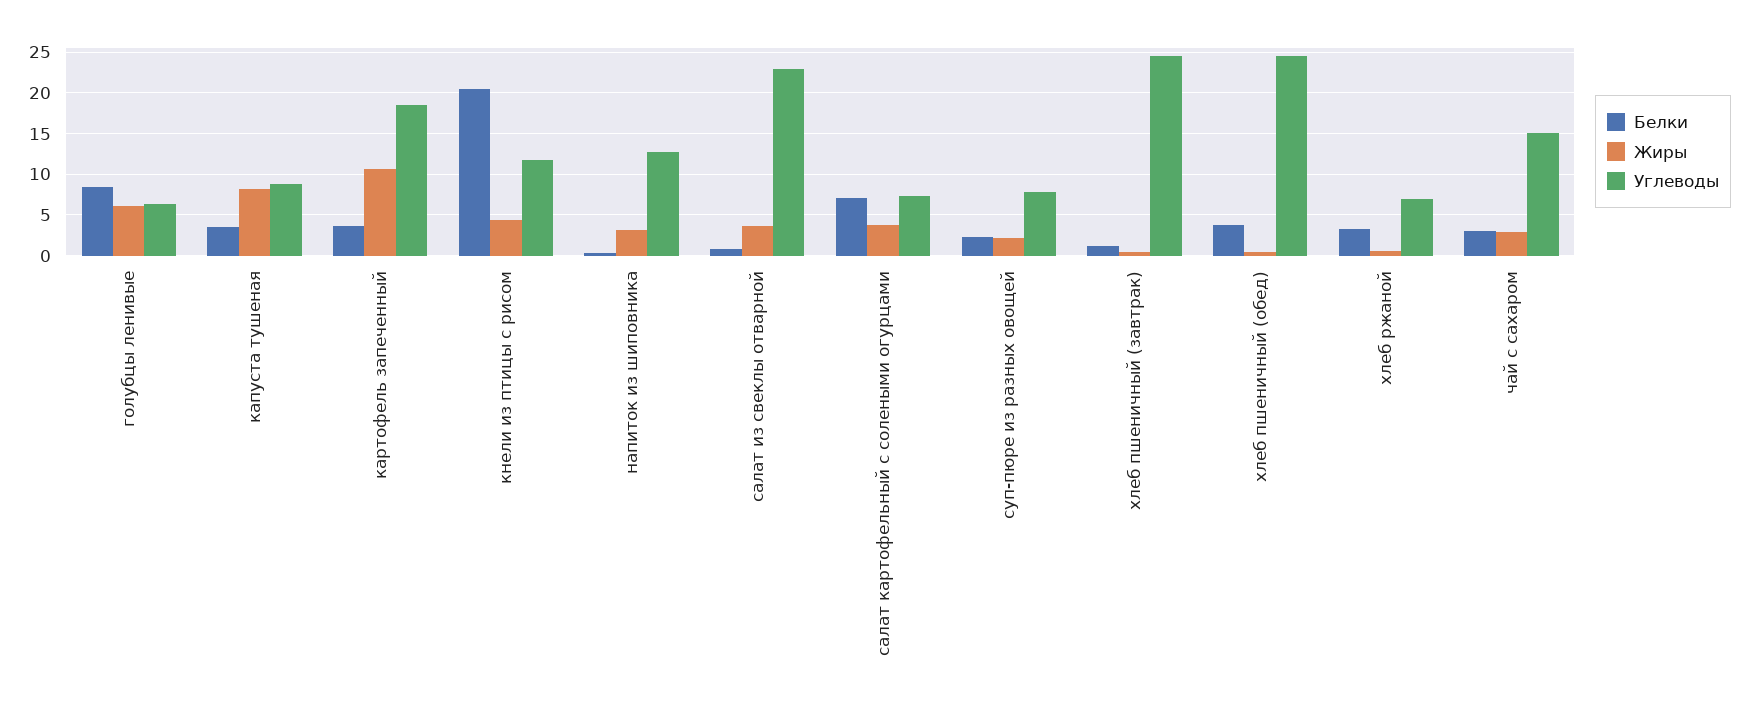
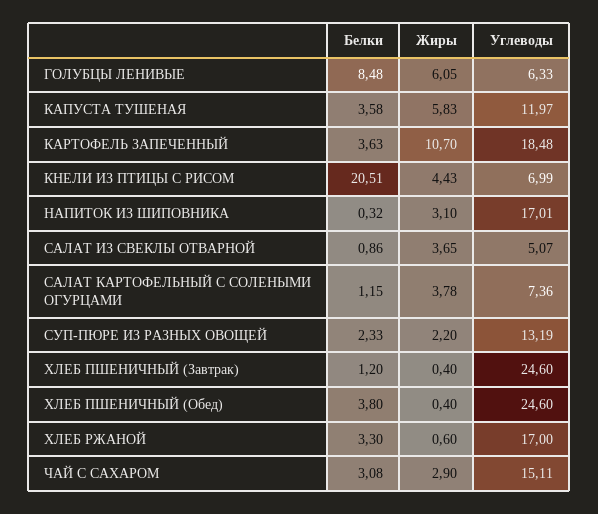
  {
    "Белки": {
      "голубцы ленивые": 8.48,
      "капуста тушеная": 3.58,
      "картофель запеченный": 3.63,
      "кнели из птицы с рисом": 20.51,
      "напиток из шиповника": 0.32,
      "салат из свеклы отварной": 0.86,
-     "салат картофельный с солеными огурцами": 7,
+     "салат картофельный с солеными огурцами": 1.15,
      "суп-пюре из разных овощей": 2.33,
      "хлеб пшеничный (завтрак)": 1.2,
      "хлеб пшеничный (обед)": 3.8,
      "хлеб ржаной": 3.3,
      "чай с сахаром": 3.08
    },
    "Жиры": {
      "голубцы ленивые": 6.05,
-     "капуста тушеная": 8,
+     "капуста тушеная": 5.83,
      "картофель запеченный": 10.7,
      "кнели из птицы с рисом": 4.43,
      "напиток из шиповника": 3.1,
      "салат из свеклы отварной": 3.65,
      "салат картофельный с солеными огурцами": 3.78,
      "суп-пюре из разных овощей": 2.2,
      "хлеб пшеничный (завтрак)": 0.4,
      "хлеб пшеничный (обед)": 0.4,
      "хлеб ржаной": 0.6,
      "чай с сахаром": 2.9
    },
    "Углеводы": {
      "голубцы ленивые": 6.33,
-     "капуста тушеная": 9,
+     "капуста тушеная": 11.97,
      "картофель запеченный": 18.48,
-     "кнели из птицы с рисом": 12,
+     "кнели из птицы с рисом": 6.99,
-     "напиток из шиповника": 13,
+     "напиток из шиповника": 17.01,
-     "салат из свеклы отварной": 23,
+     "салат из свеклы отварной": 5.07,
      "салат картофельный с солеными огурцами": 7.36,
-     "суп-пюре из разных овощей": 8,
+     "суп-пюре из разных овощей": 13.19,
      "хлеб пшеничный (завтрак)": 24.6,
      "хлеб пшеничный (обед)": 24.6,
-     "хлеб ржаной": 7,
+     "хлеб ржаной": 17,
      "чай с сахаром": 15.11
    }
  }

